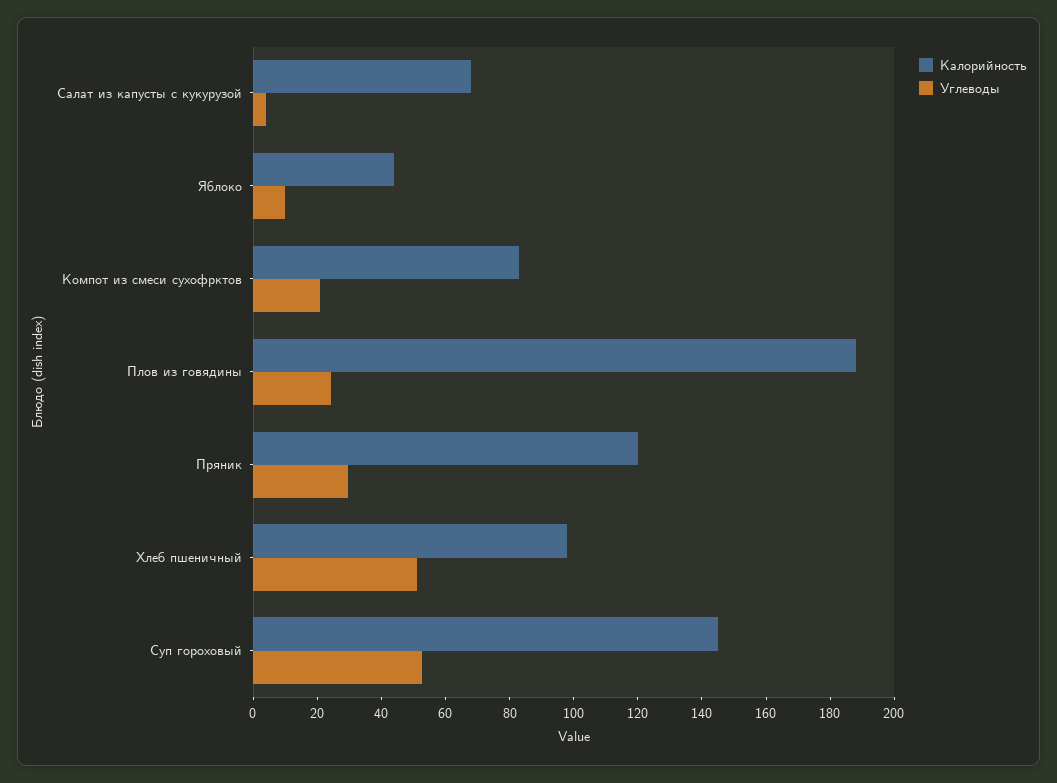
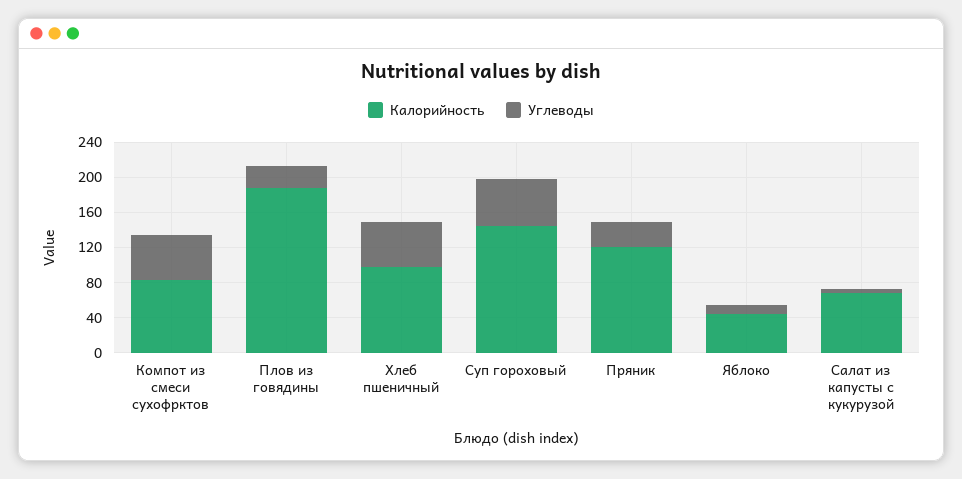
  {
    "Калорийность": {
      "Салат из капусты с кукурузой": 70,
      "Яблоко": 45,
      "Компот из смеси сухофрктов": 85,
      "Плов из говядины": 190,
      "Пряник": 120,
      "Хлеб пшеничный": 100,
      "Суп гороховый": 145
    },
    "Углеводы": {
      "Салат из капусты с кукурузой": 5,
      "Яблоко": 10,
-     "Компот из смеси сухофрктов": 20,
+     "Компот из смеси сухофрктов": 50,
      "Плов из говядины": 25,
      "Пряник": 30,
      "Хлеб пшеничный": 50,
      "Суп гороховый": 55
    }
  }

